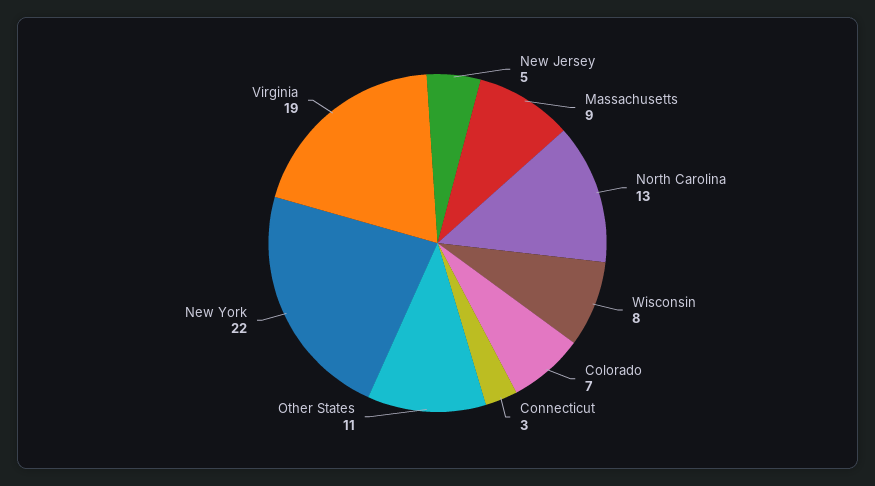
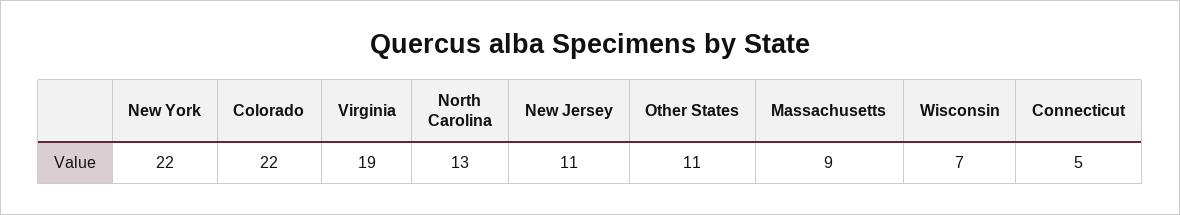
  {
-   "New Jersey": 5,
+   "New Jersey": 11,
    "Massachusetts": 9,
    "North Carolina": 13,
-   "Wisconsin": 8,
+   "Wisconsin": 7,
-   "Colorado": 7,
+   "Colorado": 22,
-   "Connecticut": 3,
+   "Connecticut": 5,
    "Other States": 11,
    "New York": 22,
    "Virginia": 19
  }

